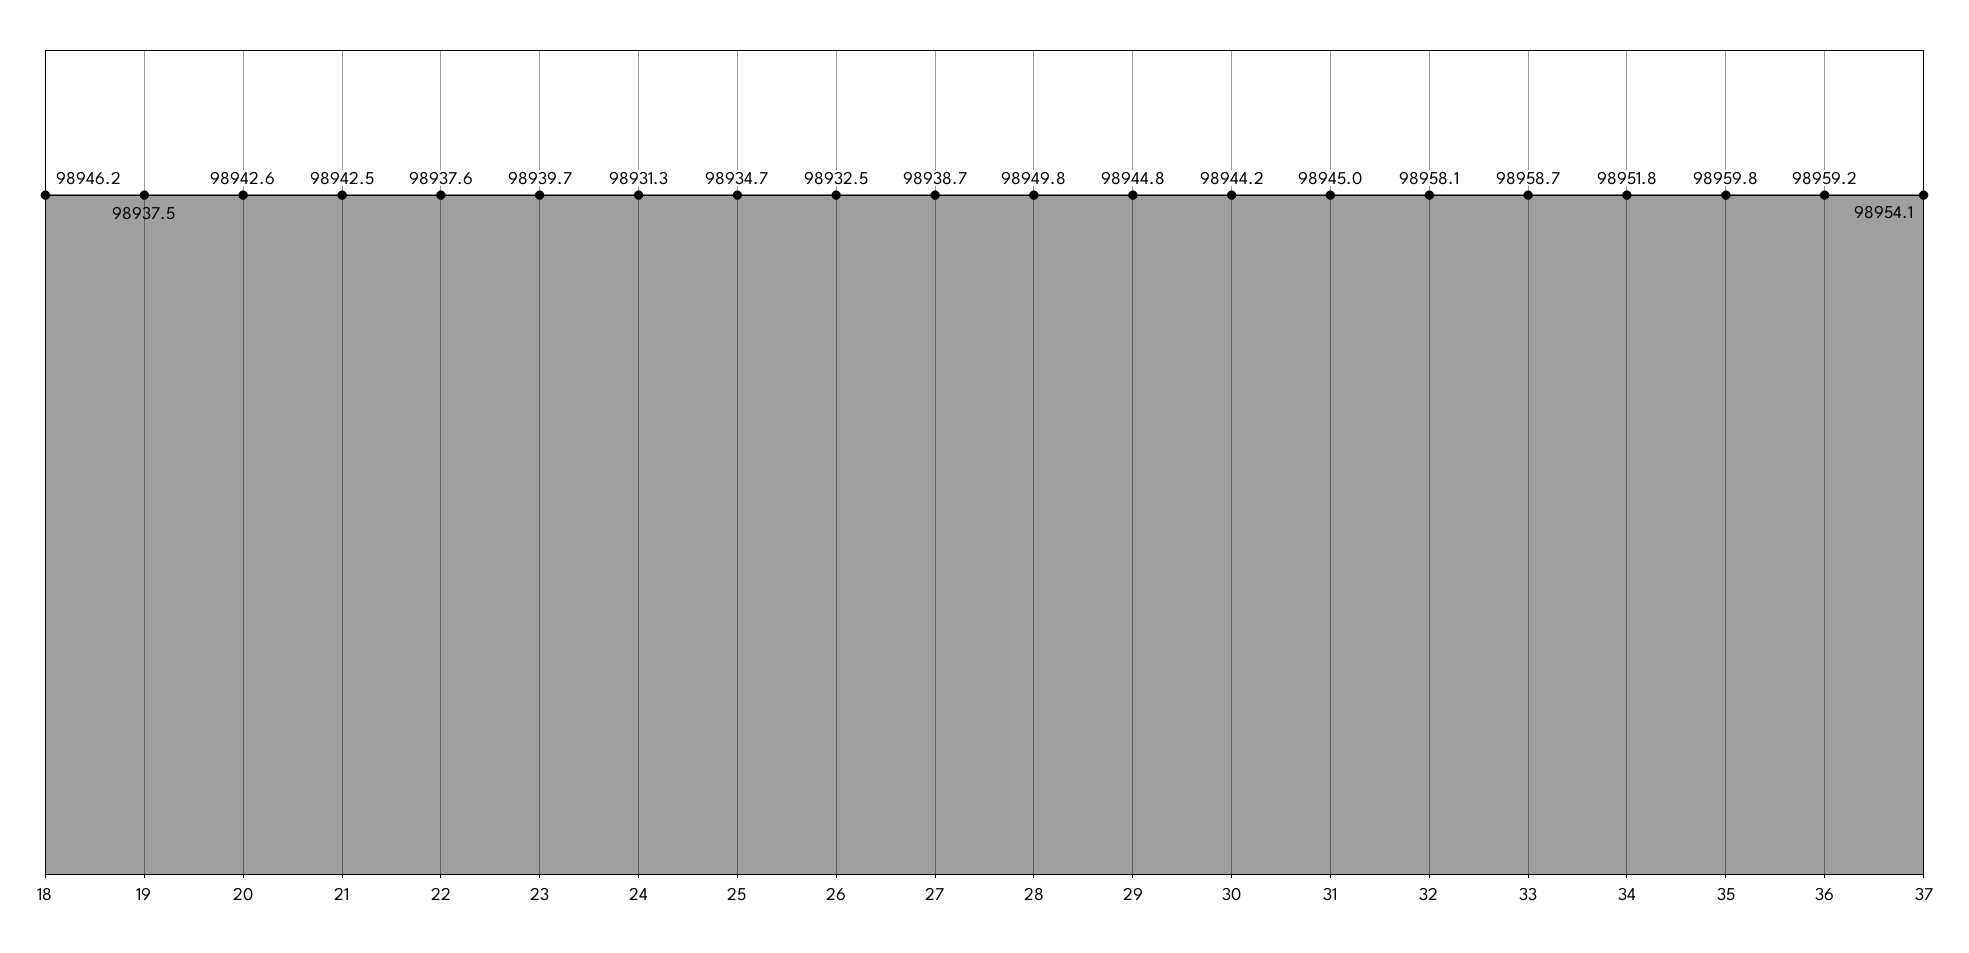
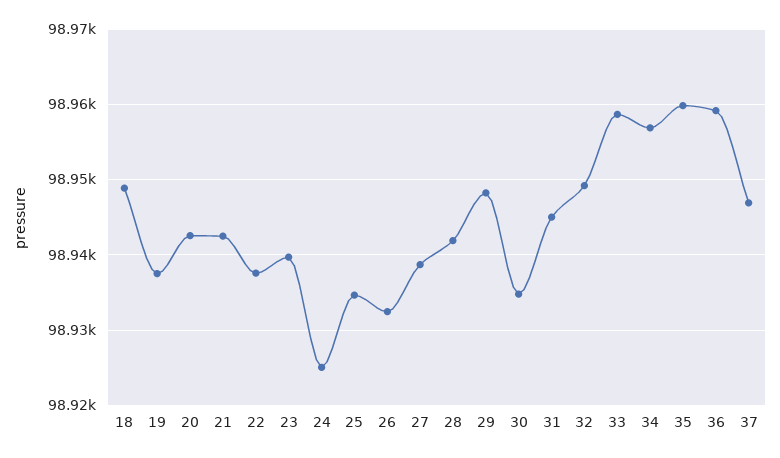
  {
-   "18": 98946.2,
+   "18": 98949,
    "19": 98937.5,
    "20": 98942.6,
    "21": 98942.5,
    "22": 98937.6,
    "23": 98939.7,
-   "24": 98931.3,
+   "24": 98925,
    "25": 98934.7,
    "26": 98932.5,
    "27": 98938.7,
-   "28": 98949.8,
+   "28": 98942,
-   "29": 98944.8,
+   "29": 98948,
-   "30": 98944.2,
+   "30": 98935,
    "31": 98945,
-   "32": 98958.1,
+   "32": 98949,
    "33": 98958.7,
-   "34": 98951.8,
+   "34": 98957,
    "35": 98959.8,
    "36": 98959.2,
-   "37": 98954.1
+   "37": 98947
  }

